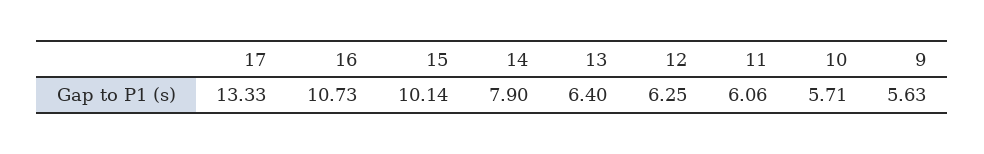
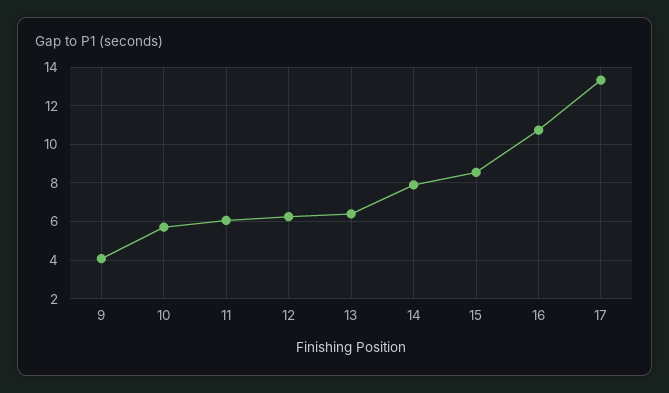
  {
    "17": 13.33,
    "16": 10.73,
-   "15": 10.14,
+   "15": 8.5,
    "14": 7.9,
    "13": 6.4,
    "12": 6.25,
    "11": 6.06,
    "10": 5.71,
-   "9": 5.63
+   "9": 4
  }

